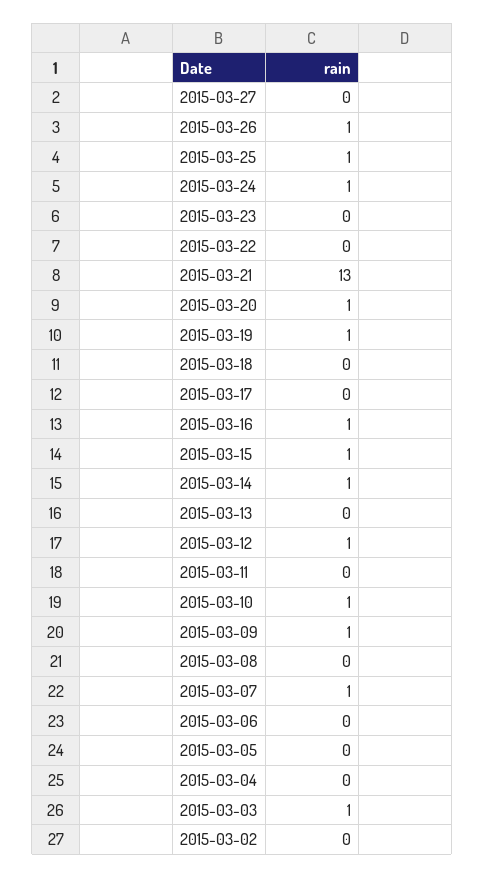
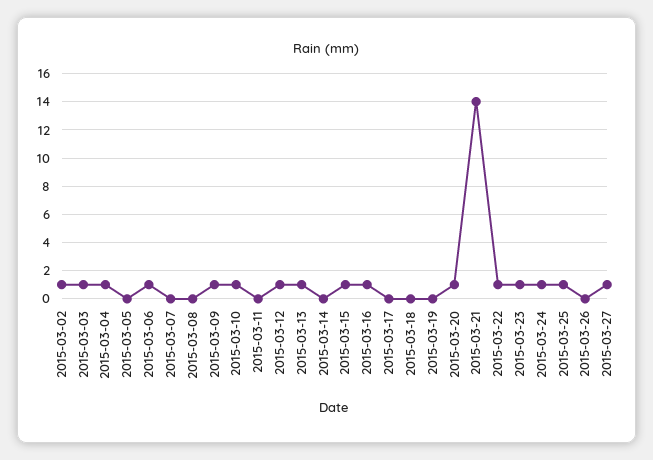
  {
-   "2015-03-27": 0,
+   "2015-03-27": 1,
-   "2015-03-26": 1,
+   "2015-03-26": 0,
    "2015-03-25": 1,
    "2015-03-24": 1,
-   "2015-03-23": 0,
+   "2015-03-23": 1,
-   "2015-03-22": 0,
+   "2015-03-22": 1,
-   "2015-03-21": 13,
+   "2015-03-21": 14,
    "2015-03-20": 1,
-   "2015-03-19": 1,
+   "2015-03-19": 0,
    "2015-03-18": 0,
    "2015-03-17": 0,
    "2015-03-16": 1,
    "2015-03-15": 1,
-   "2015-03-14": 1,
+   "2015-03-14": 0,
-   "2015-03-13": 0,
+   "2015-03-13": 1,
    "2015-03-12": 1,
    "2015-03-11": 0,
    "2015-03-10": 1,
    "2015-03-09": 1,
    "2015-03-08": 0,
-   "2015-03-07": 1,
+   "2015-03-07": 0,
-   "2015-03-06": 0,
+   "2015-03-06": 1,
    "2015-03-05": 0,
-   "2015-03-04": 0,
+   "2015-03-04": 1,
    "2015-03-03": 1,
-   "2015-03-02": 0
+   "2015-03-02": 1
  }

